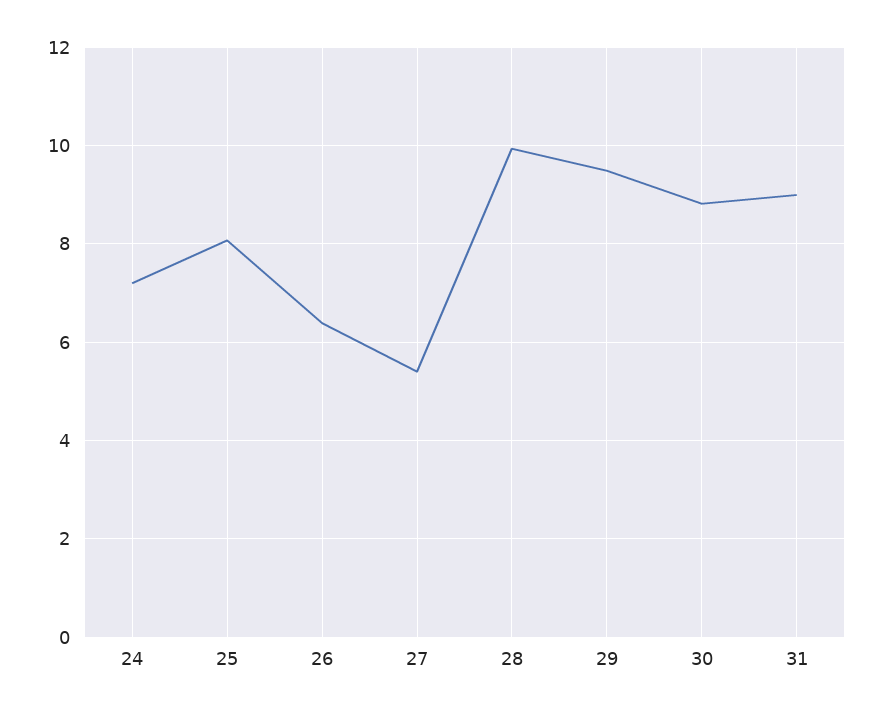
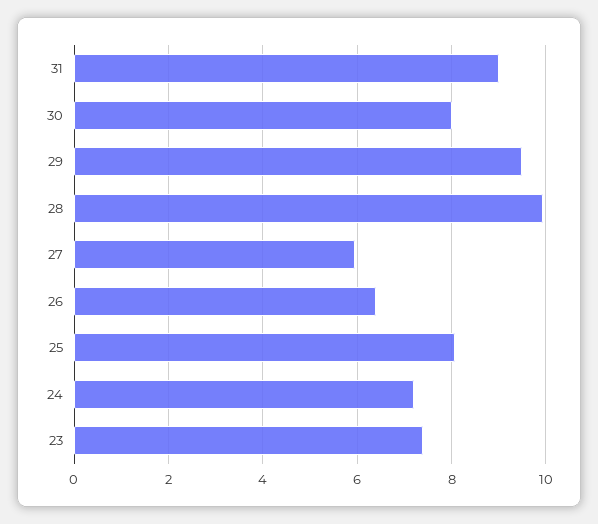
  {
    "24": 7.2,
    "25": 8,
    "26": 6.4,
-   "27": 5.4,
+   "27": 6,
    "28": 10,
    "29": 9.4,
-   "30": 8.8,
+   "30": 8,
-   "31": 9
+   "31": 9,
+   "23": 7.4
  }

